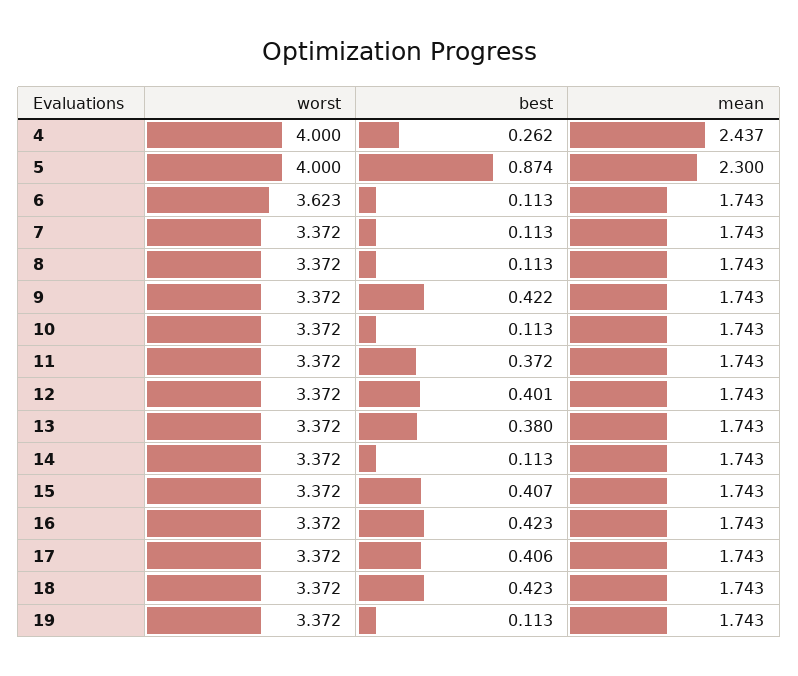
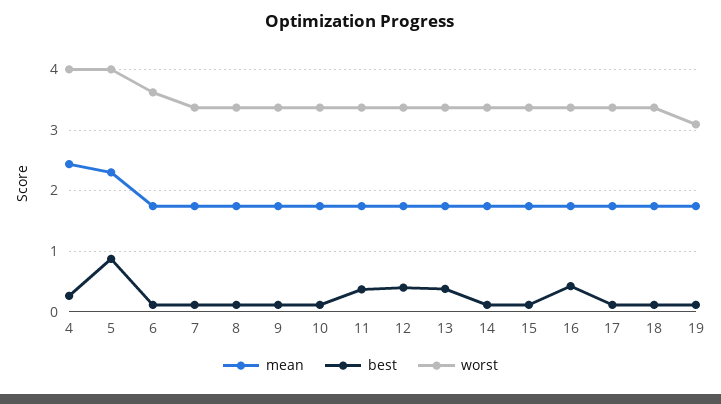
  {
    "worst": {
      "4": 4,
      "5": 4,
      "6": 3.623,
      "7": 3.372,
      "8": 3.372,
      "9": 3.372,
      "10": 3.372,
      "11": 3.372,
      "12": 3.372,
      "13": 3.372,
      "14": 3.372,
      "15": 3.372,
      "16": 3.372,
      "17": 3.372,
      "18": 3.372,
-     "19": 3.372
+     "19": 3.1
    },
    "best": {
      "4": 0.262,
      "5": 0.874,
      "6": 0.113,
      "7": 0.113,
      "8": 0.113,
-     "9": 0.422,
+     "9": 0.1,
      "10": 0.113,
      "11": 0.372,
      "12": 0.401,
      "13": 0.38,
      "14": 0.113,
-     "15": 0.407,
+     "15": 0.1,
      "16": 0.423,
-     "17": 0.406,
+     "17": 0.1,
-     "18": 0.423,
+     "18": 0.1,
      "19": 0.113
    },
    "mean": {
      "4": 2.437,
      "5": 2.3,
      "6": 1.743,
      "7": 1.743,
      "8": 1.743,
      "9": 1.743,
      "10": 1.743,
      "11": 1.743,
      "12": 1.743,
      "13": 1.743,
      "14": 1.743,
      "15": 1.743,
      "16": 1.743,
      "17": 1.743,
      "18": 1.743,
      "19": 1.743
    }
  }

